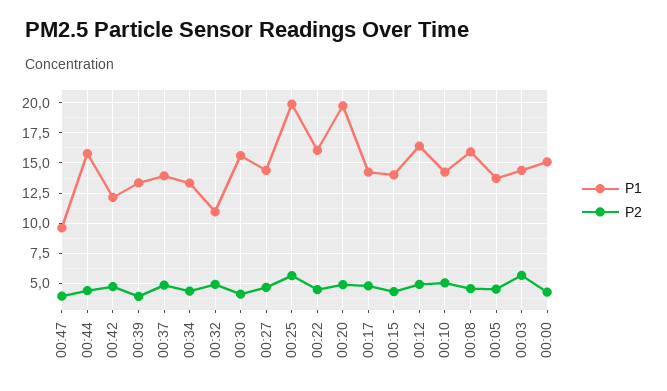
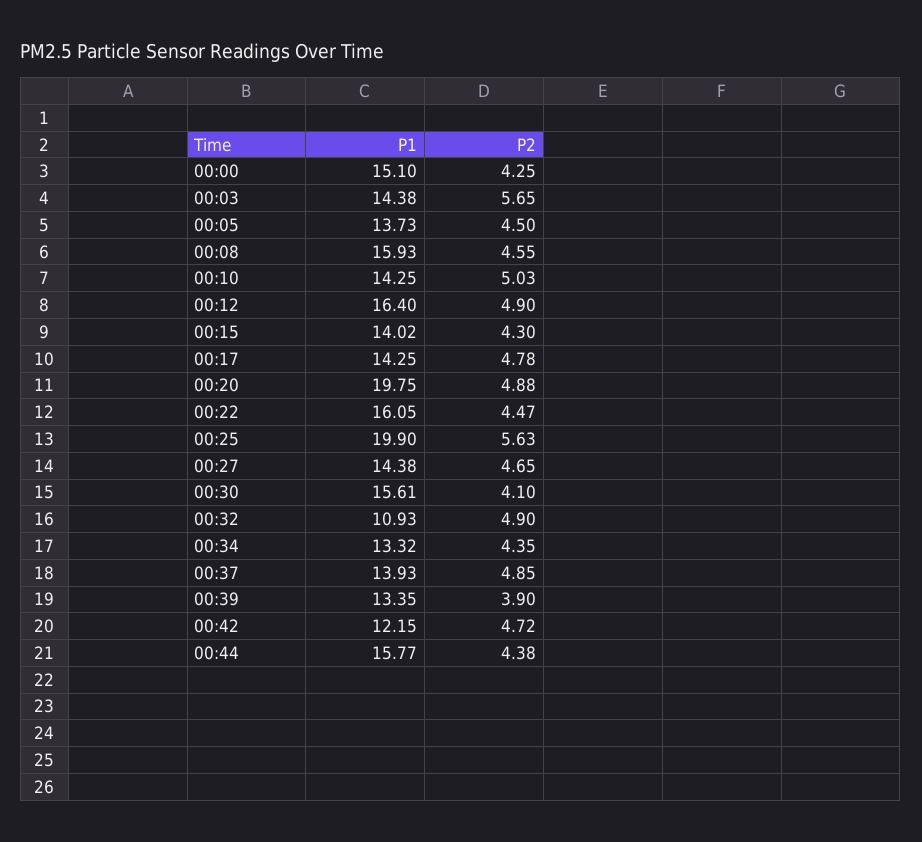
  {
    "P1": {
-     "00:47": 9.5,
      "00:44": 15.77,
      "00:42": 12.15,
      "00:39": 13.35,
      "00:37": 13.93,
      "00:34": 13.32,
      "00:32": 10.93,
      "00:30": 15.61,
      "00:27": 14.38,
      "00:25": 19.9,
      "00:22": 16.05,
      "00:20": 19.75,
      "00:17": 14.25,
      "00:15": 14.02,
      "00:12": 16.4,
      "00:10": 14.25,
      "00:08": 15.93,
      "00:05": 13.73,
      "00:03": 14.38,
      "00:00": 15.1
    },
    "P2": {
-     "00:47": 4,
      "00:44": 4.38,
      "00:42": 4.72,
      "00:39": 3.9,
      "00:37": 4.85,
      "00:34": 4.35,
      "00:32": 4.9,
      "00:30": 4.1,
      "00:27": 4.65,
      "00:25": 5.63,
      "00:22": 4.47,
      "00:20": 4.88,
      "00:17": 4.78,
      "00:15": 4.3,
      "00:12": 4.9,
      "00:10": 5.03,
      "00:08": 4.55,
      "00:05": 4.5,
      "00:03": 5.65,
      "00:00": 4.25
    }
  }

